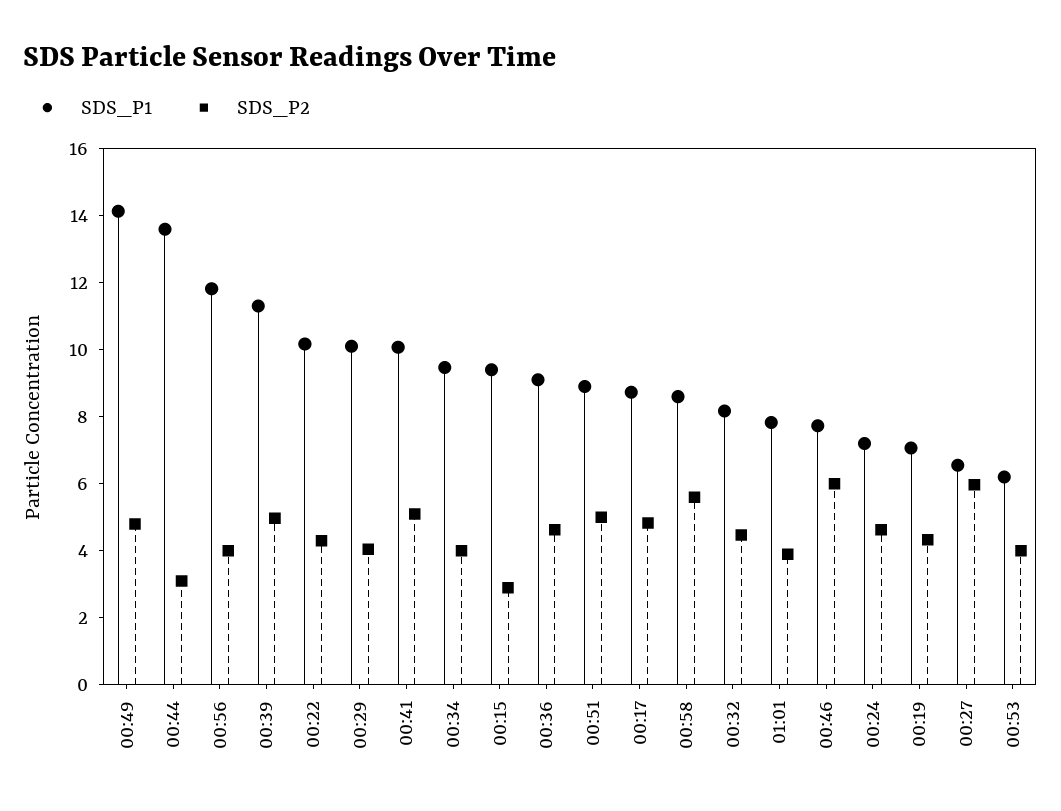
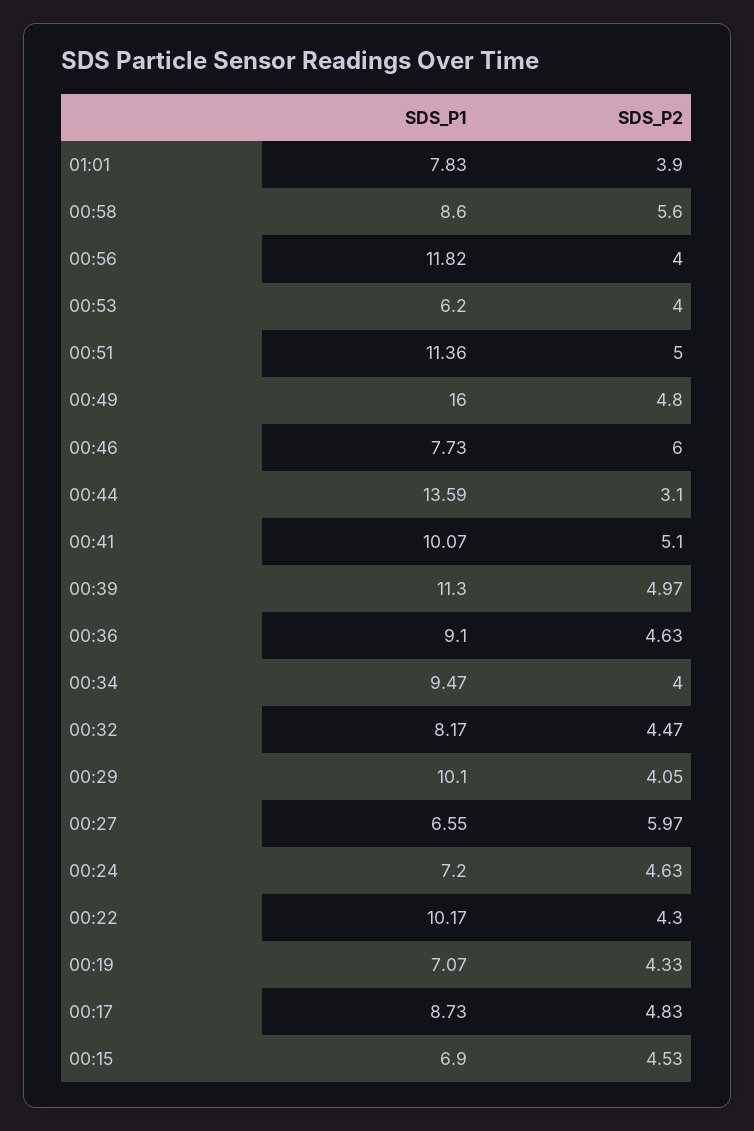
  {
    "SDS_P1": {
-     "00:49": 14,
+     "00:49": 16,
      "00:44": 13.59,
      "00:56": 11.82,
      "00:39": 11.3,
      "00:22": 10.17,
      "00:29": 10.1,
      "00:41": 10.07,
      "00:34": 9.47,
-     "00:15": 9.5,
+     "00:15": 6.9,
      "00:36": 9.1,
-     "00:51": 9,
+     "00:51": 11.36,
      "00:17": 8.73,
      "00:58": 8.6,
      "00:32": 8.17,
      "01:01": 7.83,
      "00:46": 7.73,
      "00:24": 7.2,
      "00:19": 7.07,
      "00:27": 6.55,
      "00:53": 6.2
    },
    "SDS_P2": {
      "00:49": 4.8,
      "00:44": 3.1,
      "00:56": 4,
      "00:39": 4.97,
      "00:22": 4.3,
      "00:29": 4.05,
      "00:41": 5.1,
      "00:34": 4,
-     "00:15": 3,
+     "00:15": 4.53,
      "00:36": 4.63,
      "00:51": 5,
      "00:17": 4.83,
      "00:58": 5.6,
      "00:32": 4.47,
      "01:01": 3.9,
      "00:46": 6,
      "00:24": 4.63,
      "00:19": 4.33,
      "00:27": 5.97,
      "00:53": 4
    }
  }

